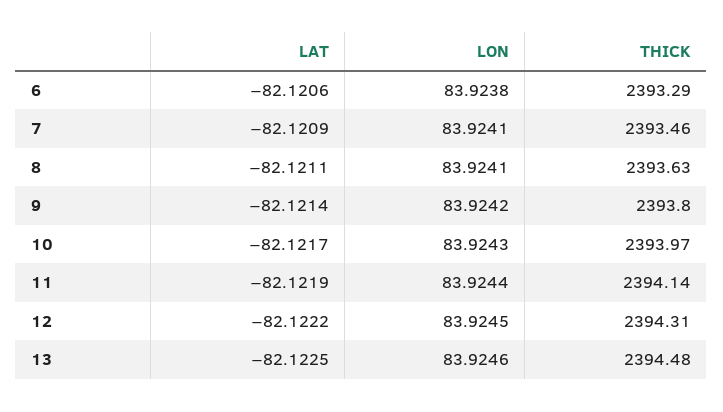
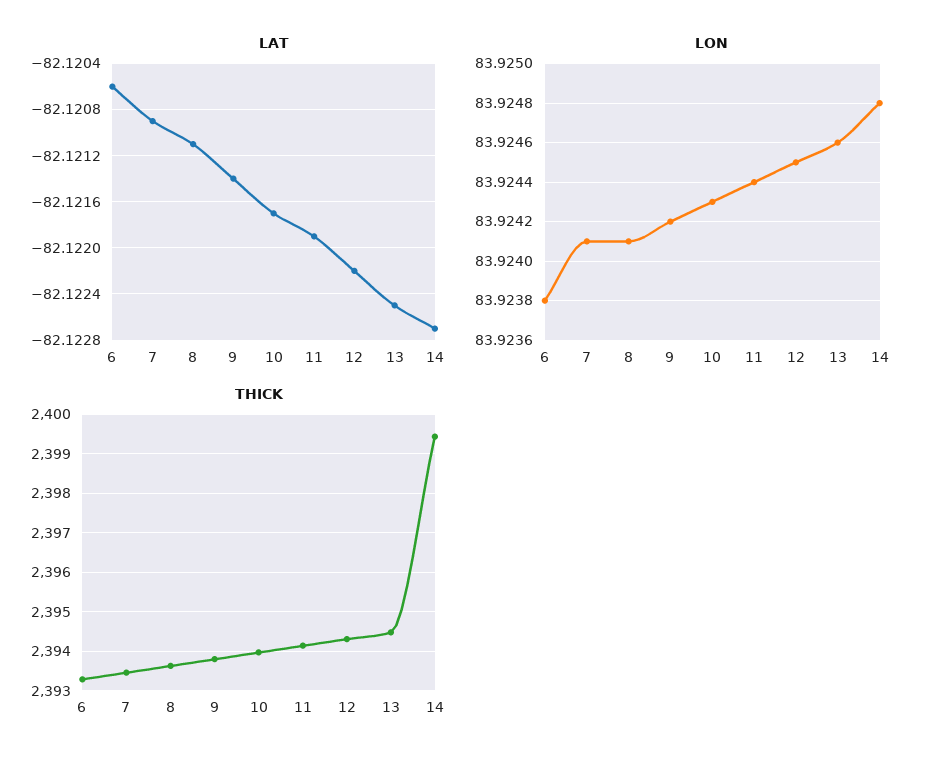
  {
    "LAT": {
      "6": -82.1206,
      "7": -82.1209,
      "8": -82.1211,
      "9": -82.1214,
      "10": -82.1217,
      "11": -82.1219,
      "12": -82.1222,
-     "13": -82.1225
+     "13": -82.1225,
+     "14": -82.1227
    },
    "LON": {
      "6": 83.9238,
      "7": 83.9241,
      "8": 83.9241,
      "9": 83.9242,
      "10": 83.9243,
      "11": 83.9244,
      "12": 83.9245,
-     "13": 83.9246
+     "13": 83.9246,
+     "14": 83.9248
    },
    "THICK": {
      "6": 2393.29,
      "7": 2393.46,
      "8": 2393.63,
      "9": 2393.8,
      "10": 2393.97,
      "11": 2394.14,
      "12": 2394.31,
-     "13": 2394.48
+     "13": 2394.48,
+     "14": 2399.4
    }
  }

